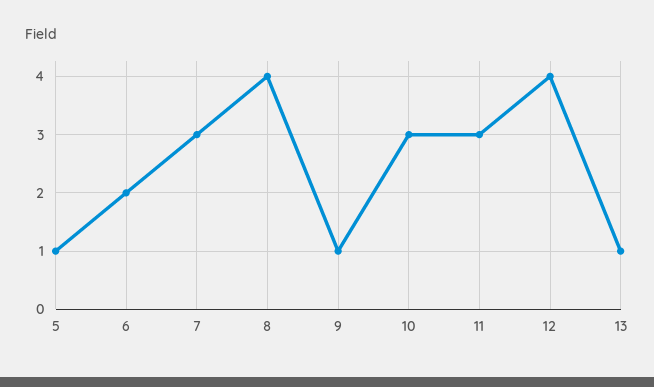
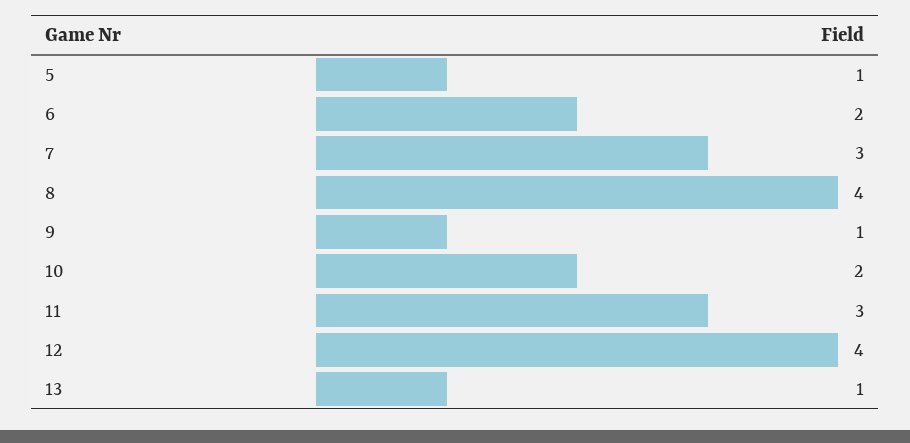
  {
    "5": 1,
    "6": 2,
    "7": 3,
    "8": 4,
    "9": 1,
-   "10": 3,
+   "10": 2,
    "11": 3,
    "12": 4,
    "13": 1
  }

